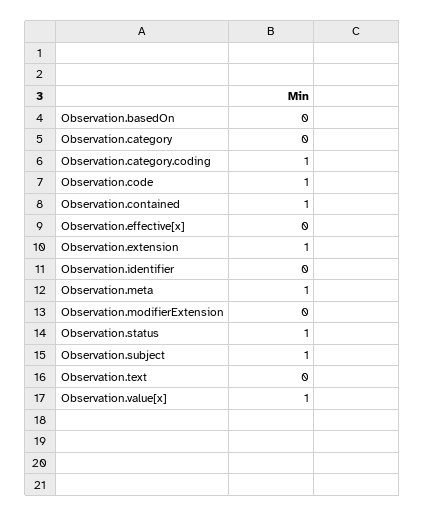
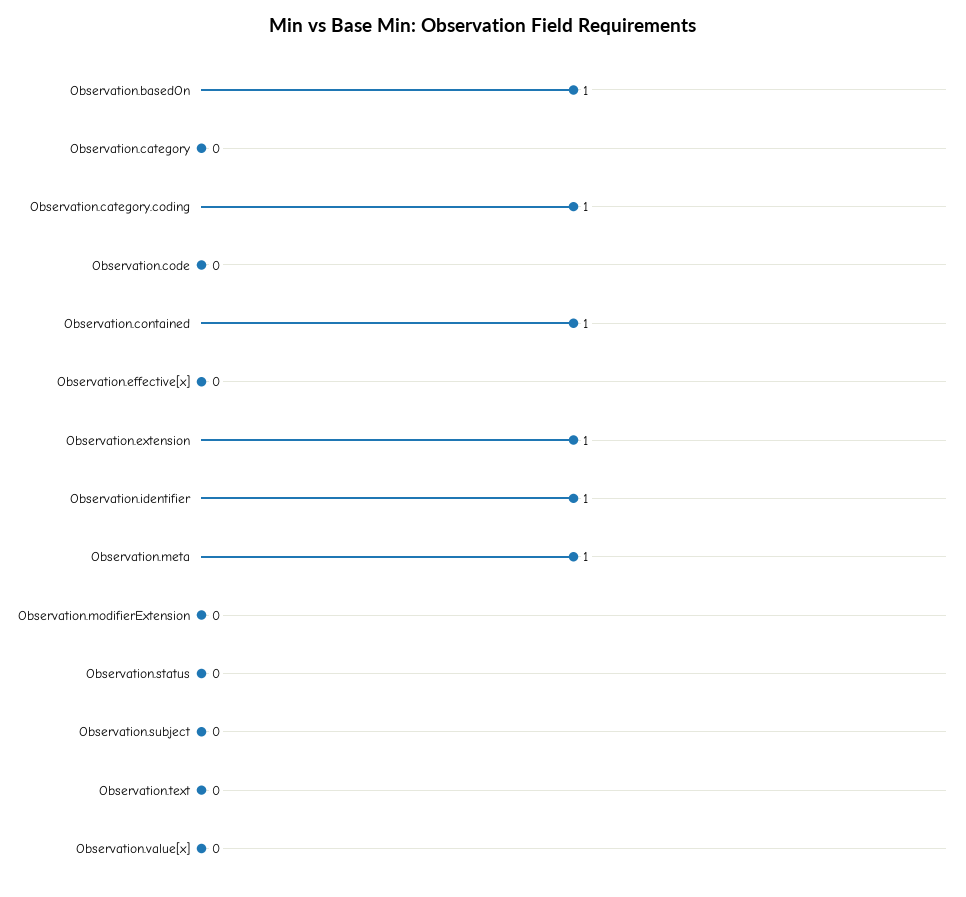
  {
-   "Observation.basedOn": 0,
+   "Observation.basedOn": 1,
    "Observation.category": 0,
    "Observation.category.coding": 1,
-   "Observation.code": 1,
+   "Observation.code": 0,
    "Observation.contained": 1,
    "Observation.effective[x]": 0,
    "Observation.extension": 1,
-   "Observation.identifier": 0,
+   "Observation.identifier": 1,
    "Observation.meta": 1,
    "Observation.modifierExtension": 0,
-   "Observation.status": 1,
+   "Observation.status": 0,
-   "Observation.subject": 1,
+   "Observation.subject": 0,
    "Observation.text": 0,
-   "Observation.value[x]": 1
+   "Observation.value[x]": 0
  }

